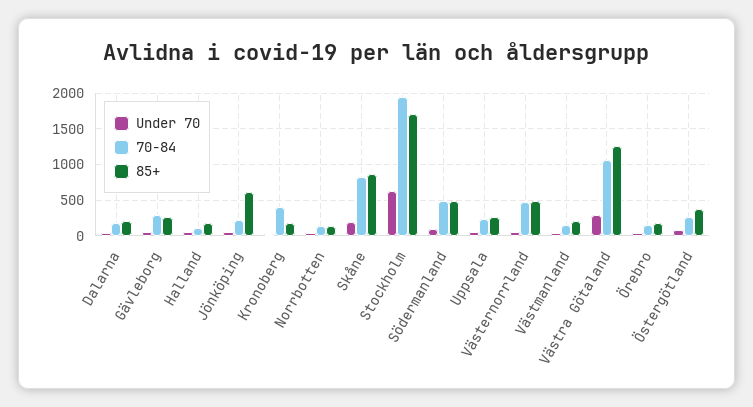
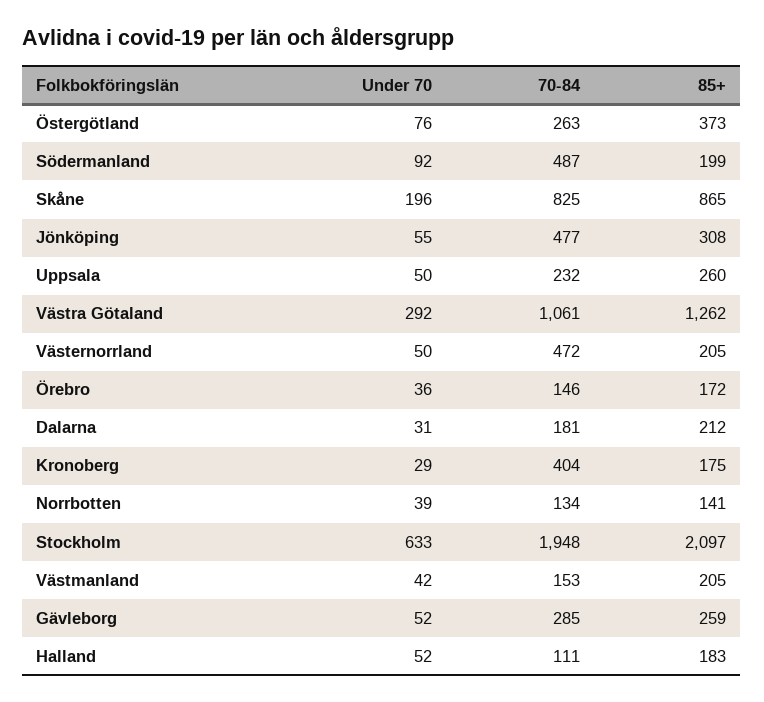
  {
    "Under 70": {
      "Dalarna": 31,
      "Gävleborg": 52,
      "Halland": 52,
      "Jönköping": 55,
      "Kronoberg": 29,
      "Norrbotten": 39,
      "Skåne": 196,
      "Stockholm": 633,
      "Södermanland": 92,
      "Uppsala": 50,
      "Västernorrland": 50,
      "Västmanland": 42,
      "Västra Götaland": 292,
      "Örebro": 36,
      "Östergötland": 76
    },
    "70-84": {
      "Dalarna": 181,
      "Gävleborg": 285,
      "Halland": 111,
-     "Jönköping": 200,
+     "Jönköping": 477,
      "Kronoberg": 404,
      "Norrbotten": 134,
      "Skåne": 825,
      "Stockholm": 1948,
      "Södermanland": 487,
      "Uppsala": 232,
      "Västernorrland": 472,
      "Västmanland": 153,
      "Västra Götaland": 1061,
      "Örebro": 146,
      "Östergötland": 263
    },
    "85+": {
      "Dalarna": 212,
      "Gävleborg": 259,
      "Halland": 183,
-     "Jönköping": 600,
+     "Jönköping": 308,
      "Kronoberg": 175,
      "Norrbotten": 141,
      "Skåne": 865,
-     "Stockholm": 1700,
+     "Stockholm": 2097,
-     "Södermanland": 500,
+     "Södermanland": 199,
      "Uppsala": 260,
-     "Västernorrland": 500,
+     "Västernorrland": 205,
      "Västmanland": 205,
      "Västra Götaland": 1262,
      "Örebro": 172,
      "Östergötland": 373
    }
  }

